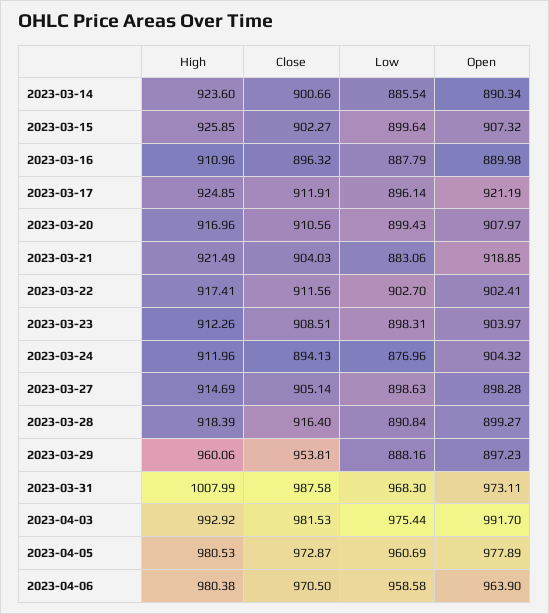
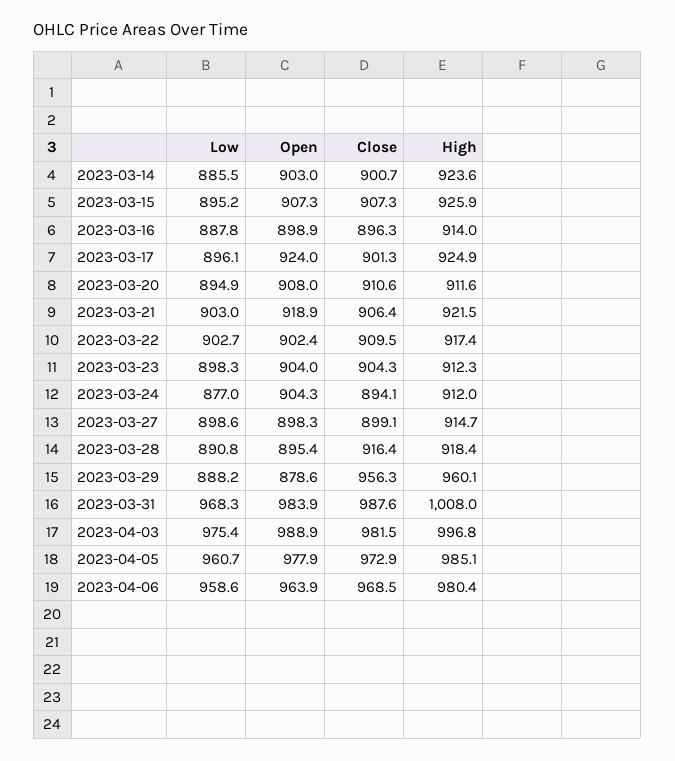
  {
    "High": {
      "2023-03-14": 923.6,
      "2023-03-15": 925.85,
-     "2023-03-16": 910.96,
+     "2023-03-16": 914,
      "2023-03-17": 924.85,
-     "2023-03-20": 916.96,
+     "2023-03-20": 911.6,
      "2023-03-21": 921.49,
      "2023-03-22": 917.41,
      "2023-03-23": 912.26,
      "2023-03-24": 911.96,
      "2023-03-27": 914.69,
      "2023-03-28": 918.39,
      "2023-03-29": 960.06,
      "2023-03-31": 1007.99,
-     "2023-04-03": 992.92,
+     "2023-04-03": 996.8,
-     "2023-04-05": 980.53,
+     "2023-04-05": 985.1,
      "2023-04-06": 980.38
    },
    "Close": {
      "2023-03-14": 900.66,
-     "2023-03-15": 902.27,
+     "2023-03-15": 907.3,
      "2023-03-16": 896.32,
-     "2023-03-17": 911.91,
+     "2023-03-17": 901.3,
      "2023-03-20": 910.56,
-     "2023-03-21": 904.03,
+     "2023-03-21": 906.4,
-     "2023-03-22": 911.56,
+     "2023-03-22": 909.5,
-     "2023-03-23": 908.51,
+     "2023-03-23": 904.3,
      "2023-03-24": 894.13,
-     "2023-03-27": 905.14,
+     "2023-03-27": 899.1,
      "2023-03-28": 916.4,
-     "2023-03-29": 953.81,
+     "2023-03-29": 956.3,
      "2023-03-31": 987.58,
      "2023-04-03": 981.53,
      "2023-04-05": 972.87,
-     "2023-04-06": 970.5
+     "2023-04-06": 968.5
    },
    "Low": {
      "2023-03-14": 885.54,
-     "2023-03-15": 899.64,
+     "2023-03-15": 895.2,
      "2023-03-16": 887.79,
      "2023-03-17": 896.14,
-     "2023-03-20": 899.43,
+     "2023-03-20": 894.9,
-     "2023-03-21": 883.06,
+     "2023-03-21": 903,
      "2023-03-22": 902.7,
      "2023-03-23": 898.31,
      "2023-03-24": 876.96,
      "2023-03-27": 898.63,
      "2023-03-28": 890.84,
      "2023-03-29": 888.16,
      "2023-03-31": 968.3,
      "2023-04-03": 975.44,
      "2023-04-05": 960.69,
      "2023-04-06": 958.58
    },
    "Open": {
-     "2023-03-14": 890.34,
+     "2023-03-14": 903,
      "2023-03-15": 907.32,
-     "2023-03-16": 889.98,
+     "2023-03-16": 898.9,
-     "2023-03-17": 921.19,
+     "2023-03-17": 924,
      "2023-03-20": 907.97,
      "2023-03-21": 918.85,
      "2023-03-22": 902.41,
      "2023-03-23": 903.97,
      "2023-03-24": 904.32,
      "2023-03-27": 898.28,
-     "2023-03-28": 899.27,
+     "2023-03-28": 895.4,
-     "2023-03-29": 897.23,
+     "2023-03-29": 878.6,
-     "2023-03-31": 973.11,
+     "2023-03-31": 983.9,
-     "2023-04-03": 991.7,
+     "2023-04-03": 988.9,
      "2023-04-05": 977.89,
      "2023-04-06": 963.9
    }
  }

